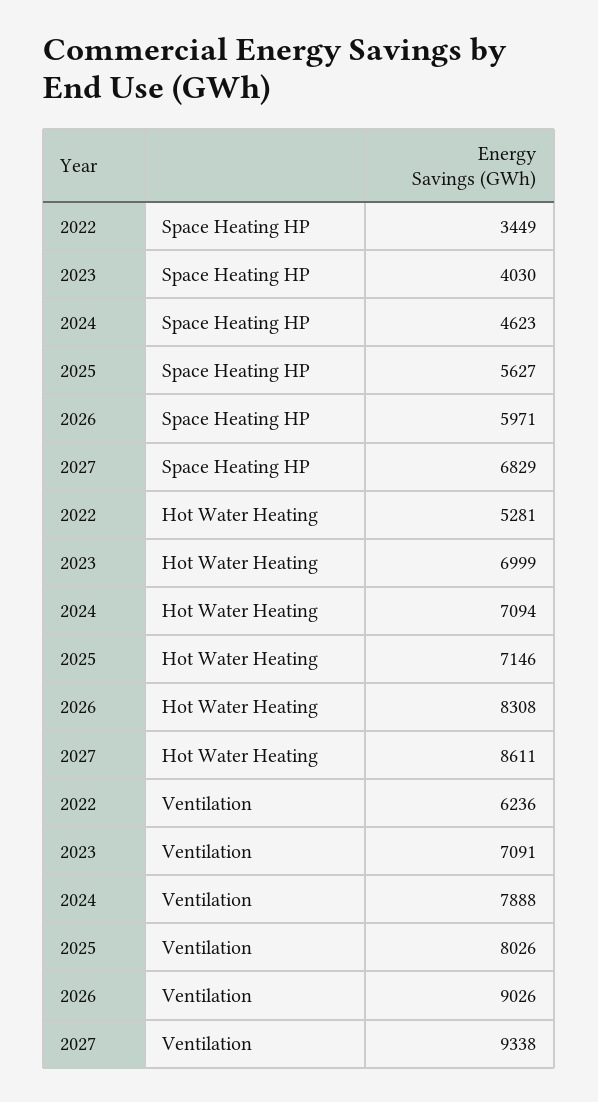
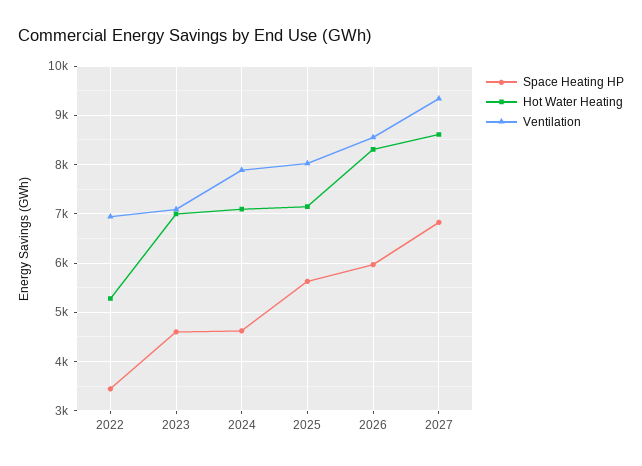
  {
    "Space Heating HP": {
      "2022": 3449,
-     "2023": 4030,
+     "2023": 4600,
      "2024": 4623,
      "2025": 5627,
      "2026": 5971,
      "2027": 6829
    },
    "Hot Water Heating": {
      "2022": 5281,
      "2023": 6999,
      "2024": 7094,
      "2025": 7146,
      "2026": 8308,
      "2027": 8611
    },
    "Ventilation": {
-     "2022": 6236,
+     "2022": 7000,
      "2023": 7091,
      "2024": 7888,
      "2025": 8026,
-     "2026": 9026,
+     "2026": 8600,
      "2027": 9338
    }
  }

